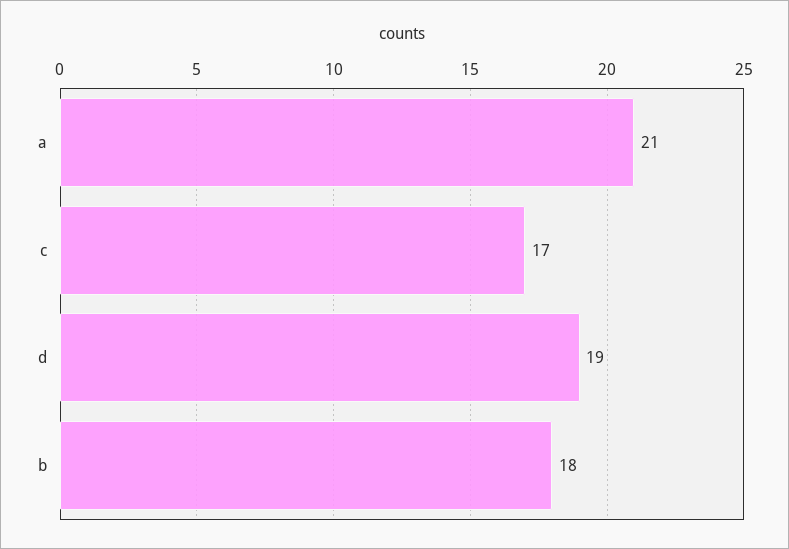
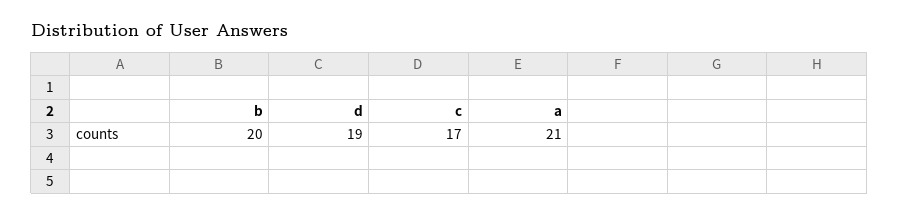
  {
    "a": 21,
    "c": 17,
    "d": 19,
-   "b": 18
+   "b": 20
  }

